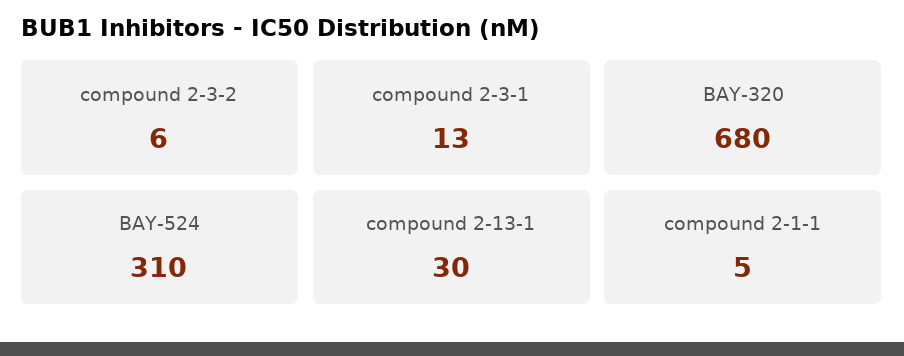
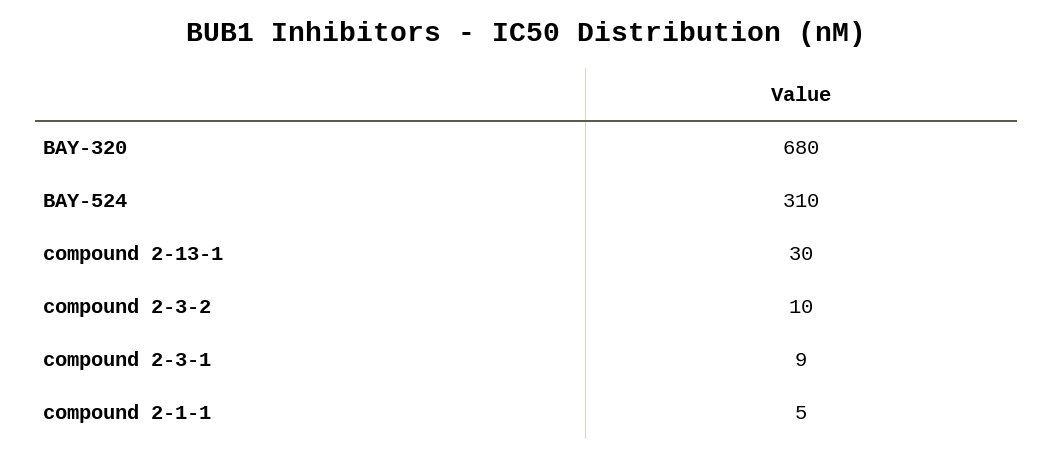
  {
-   "compound 2-3-2": 6,
+   "compound 2-3-2": 10,
-   "compound 2-3-1": 13,
+   "compound 2-3-1": 9,
    "BAY-320": 680,
    "BAY-524": 310,
    "compound 2-13-1": 30,
    "compound 2-1-1": 5
  }

